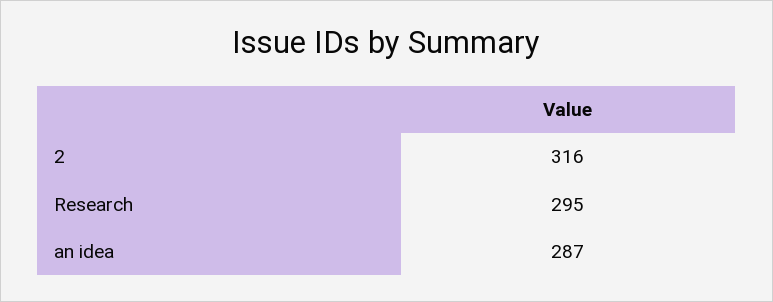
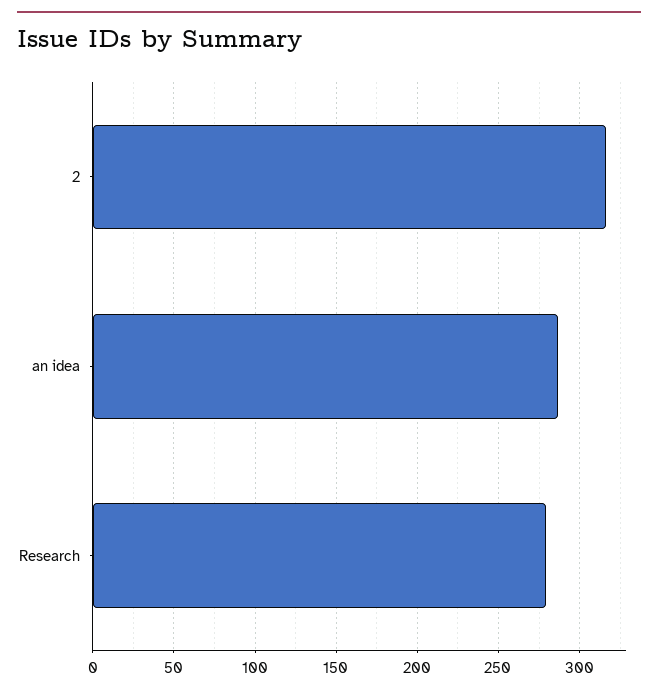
  {
    "2": 316,
-   "Research": 295,
+   "Research": 280,
    "an idea": 287
  }

